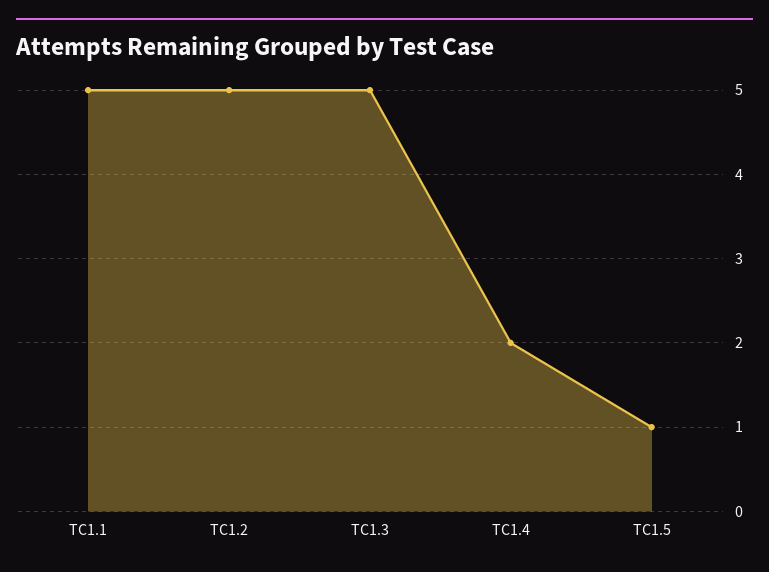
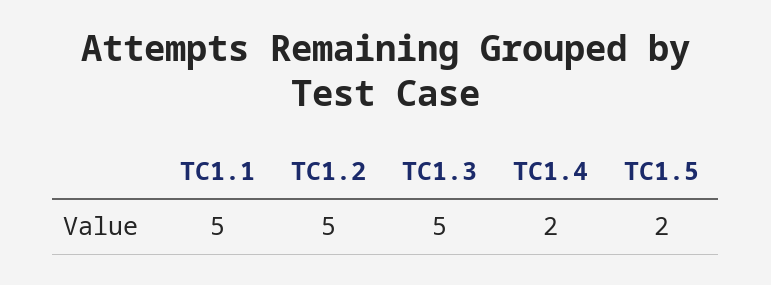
  {
    "TC1.1": 5,
    "TC1.2": 5,
    "TC1.3": 5,
    "TC1.4": 2,
-   "TC1.5": 1
+   "TC1.5": 2
  }

